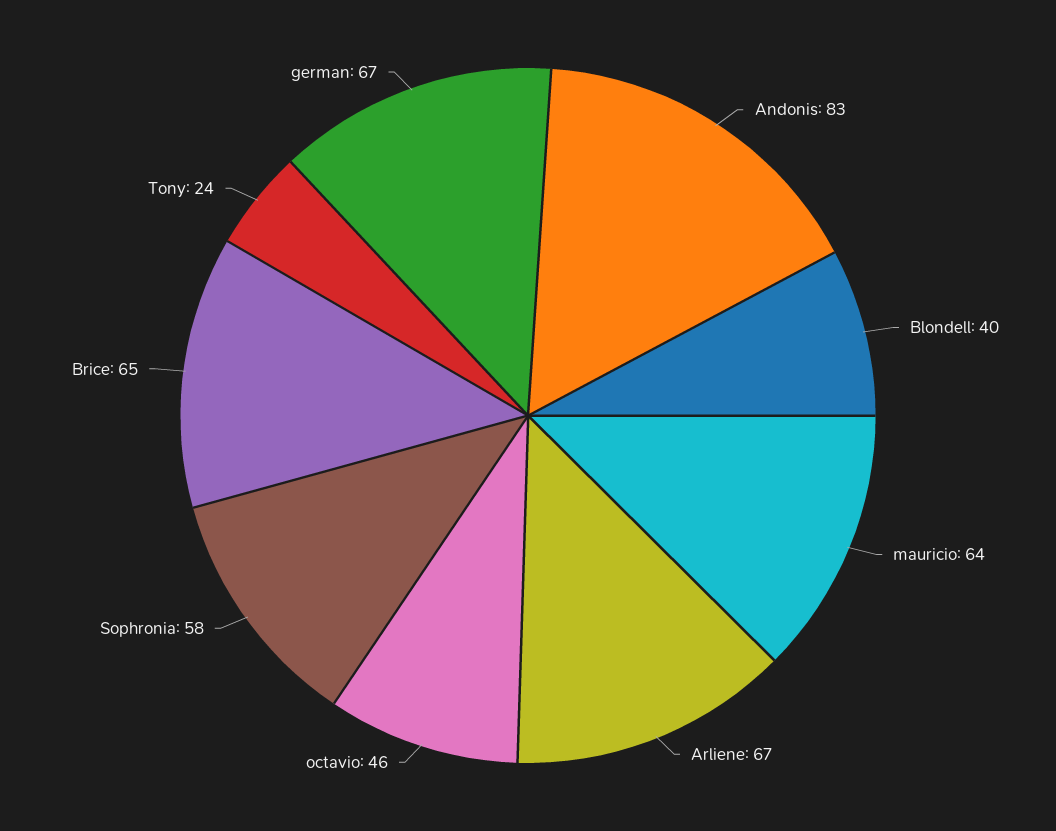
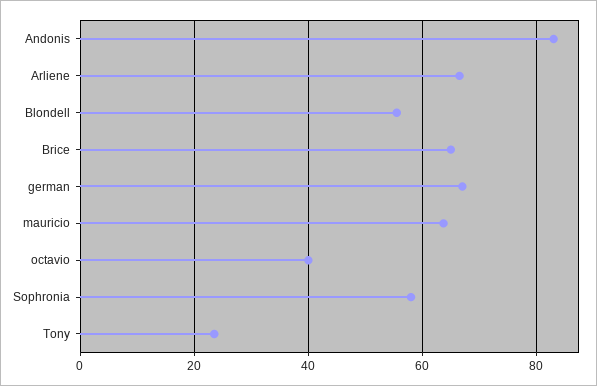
  {
    "Andonis": 83,
-   "Blondell": 40,
+   "Blondell": 56,
    "mauricio": 64,
    "Arliene": 67,
-   "octavio": 46,
+   "octavio": 40,
    "Sophronia": 58,
    "Brice": 65,
    "Tony": 24,
    "german": 67
  }

